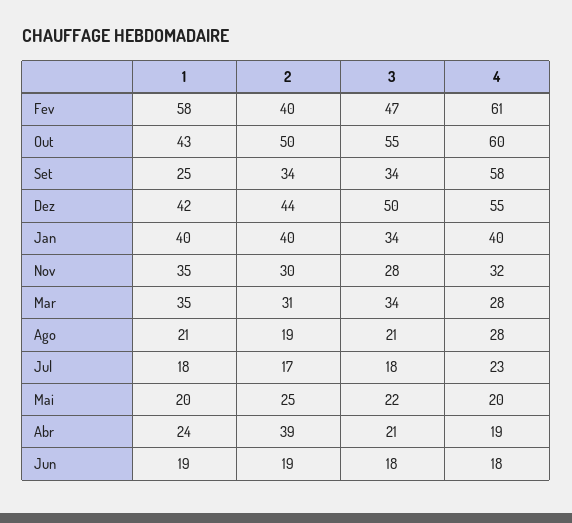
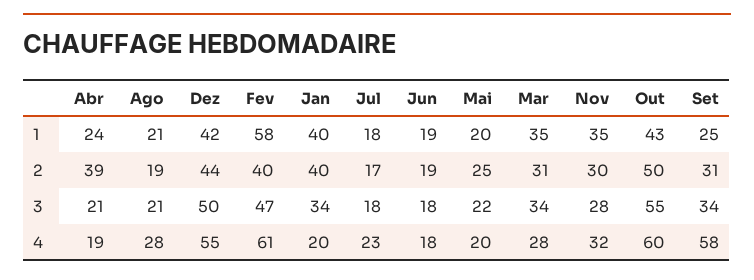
  {
    "1": {
      "Fev": 58,
      "Out": 43,
      "Set": 25,
      "Dez": 42,
      "Jan": 40,
      "Nov": 35,
      "Mar": 35,
      "Ago": 21,
      "Jul": 18,
      "Mai": 20,
      "Abr": 24,
      "Jun": 19
    },
    "2": {
      "Fev": 40,
      "Out": 50,
-     "Set": 34,
+     "Set": 31,
      "Dez": 44,
      "Jan": 40,
      "Nov": 30,
      "Mar": 31,
      "Ago": 19,
      "Jul": 17,
      "Mai": 25,
      "Abr": 39,
      "Jun": 19
    },
    "3": {
      "Fev": 47,
      "Out": 55,
      "Set": 34,
      "Dez": 50,
      "Jan": 34,
      "Nov": 28,
      "Mar": 34,
      "Ago": 21,
      "Jul": 18,
      "Mai": 22,
      "Abr": 21,
      "Jun": 18
    },
    "4": {
      "Fev": 61,
      "Out": 60,
      "Set": 58,
      "Dez": 55,
-     "Jan": 40,
+     "Jan": 20,
      "Nov": 32,
      "Mar": 28,
      "Ago": 28,
      "Jul": 23,
      "Mai": 20,
      "Abr": 19,
      "Jun": 18
    }
  }

